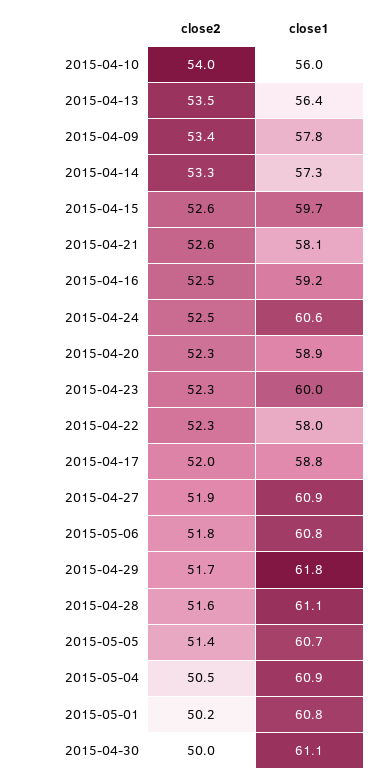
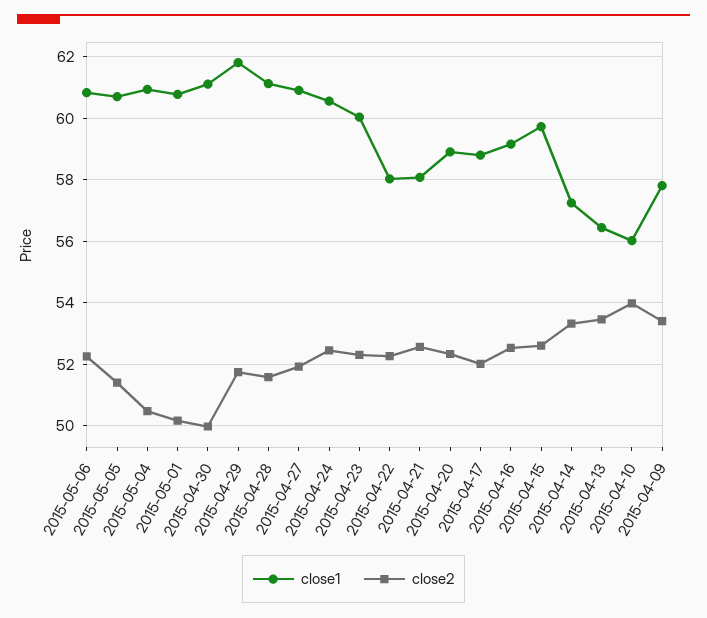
  {
    "close2": {
      "2015-04-10": 54,
      "2015-04-13": 53.5,
      "2015-04-09": 53.4,
      "2015-04-14": 53.3,
      "2015-04-15": 52.6,
      "2015-04-21": 52.6,
      "2015-04-16": 52.5,
      "2015-04-24": 52.5,
      "2015-04-20": 52.3,
      "2015-04-23": 52.3,
      "2015-04-22": 52.3,
      "2015-04-17": 52,
      "2015-04-27": 51.9,
-     "2015-05-06": 51.8,
+     "2015-05-06": 52.2,
      "2015-04-29": 51.7,
      "2015-04-28": 51.6,
      "2015-05-05": 51.4,
      "2015-05-04": 50.5,
      "2015-05-01": 50.2,
      "2015-04-30": 50
    },
    "close1": {
      "2015-04-10": 56,
      "2015-04-13": 56.4,
      "2015-04-09": 57.8,
      "2015-04-14": 57.3,
      "2015-04-15": 59.7,
      "2015-04-21": 58.1,
      "2015-04-16": 59.2,
      "2015-04-24": 60.6,
      "2015-04-20": 58.9,
      "2015-04-23": 60,
      "2015-04-22": 58,
      "2015-04-17": 58.8,
      "2015-04-27": 60.9,
      "2015-05-06": 60.8,
      "2015-04-29": 61.8,
      "2015-04-28": 61.1,
      "2015-05-05": 60.7,
      "2015-05-04": 60.9,
      "2015-05-01": 60.8,
      "2015-04-30": 61.1
    }
  }

